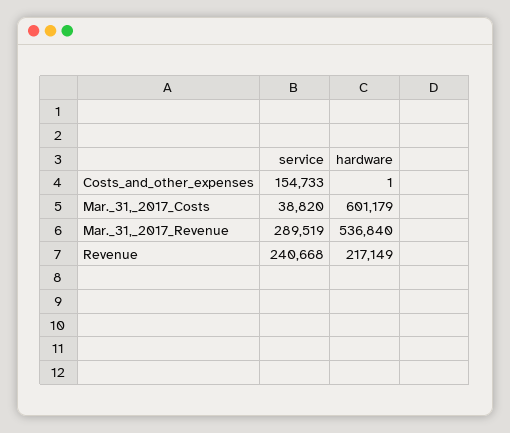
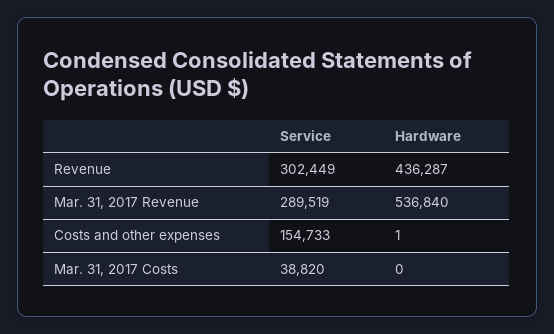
  {
    "service": {
      "Costs_and_other_expenses": 154733,
      "Mar._31,_2017_Costs": 38820,
      "Mar._31,_2017_Revenue": 289519,
-     "Revenue": 240668
+     "Revenue": 302449
    },
    "hardware": {
      "Costs_and_other_expenses": 1,
-     "Mar._31,_2017_Costs": 601179,
+     "Mar._31,_2017_Costs": 0,
      "Mar._31,_2017_Revenue": 536840,
-     "Revenue": 217149
+     "Revenue": 436287
    }
  }

